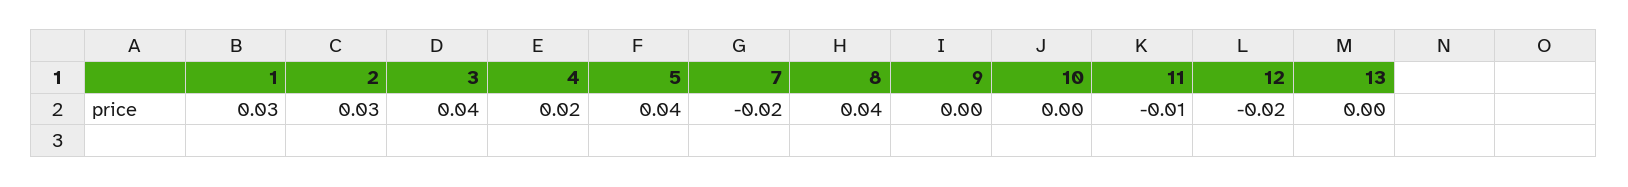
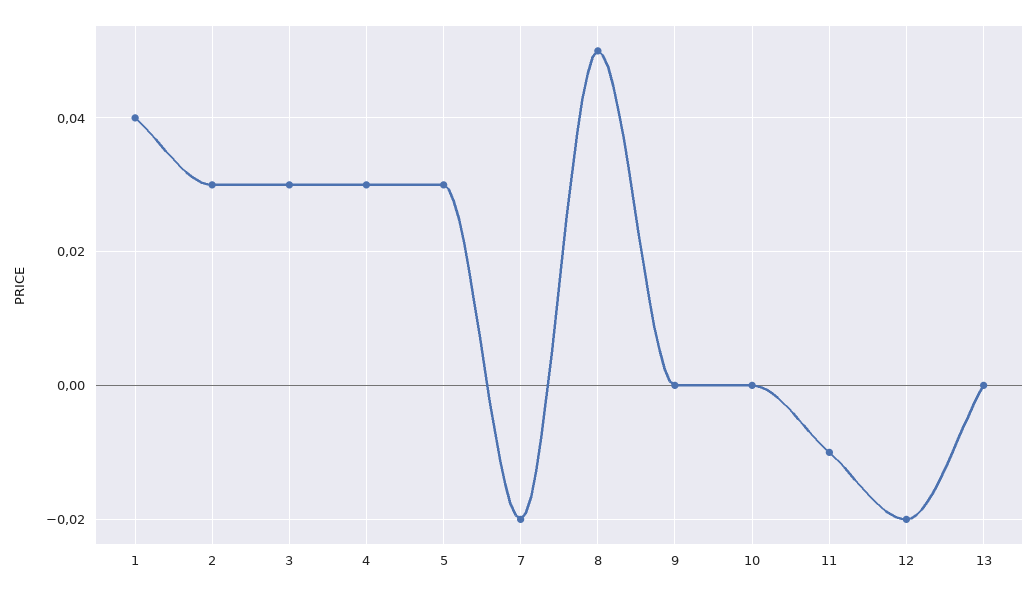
  {
-   "1": 0.03,
+   "1": 0.04,
    "2": 0.03,
-   "3": 0.04,
+   "3": 0.03,
-   "4": 0.02,
+   "4": 0.03,
-   "5": 0.04,
+   "5": 0.03,
    "7": -0.02,
-   "8": 0.04,
+   "8": 0.05,
    "9": 0,
    "10": 0,
    "11": -0.01,
    "12": -0.02,
    "13": 0
  }

